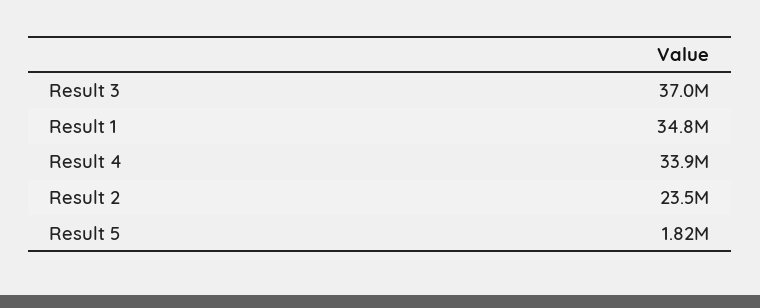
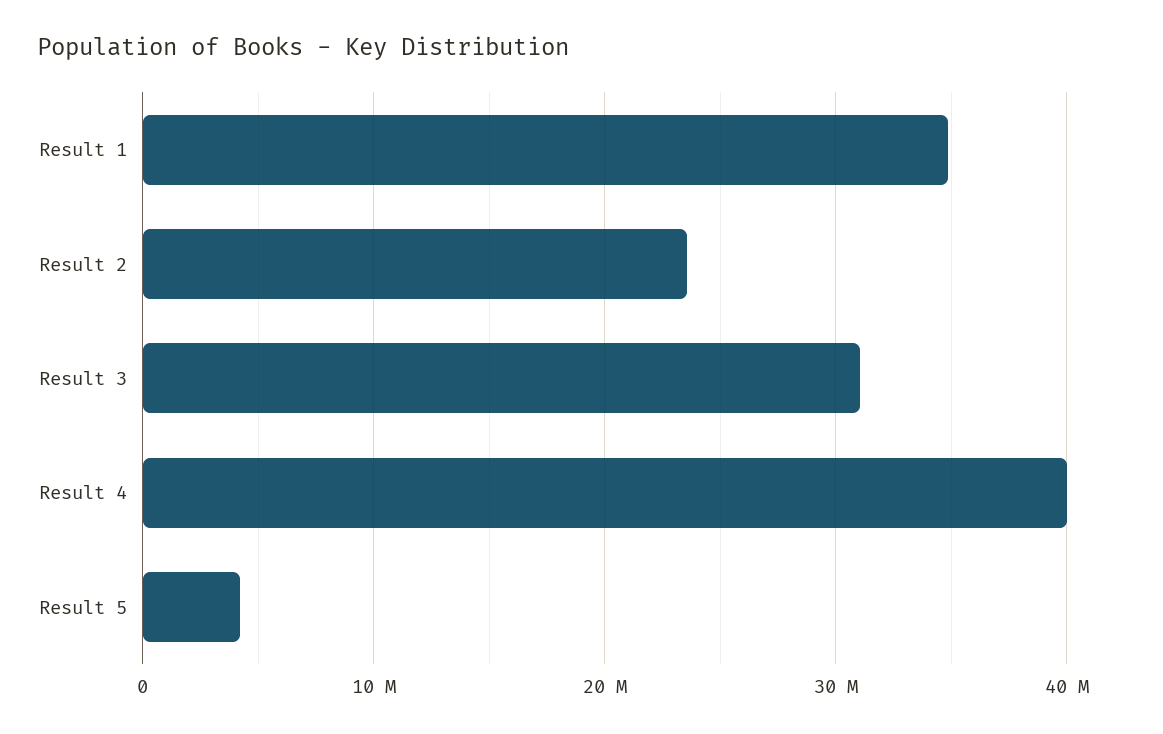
  {
-   "Result 3": 37000000,
+   "Result 3": 31000000,
    "Result 1": 34800000,
-   "Result 4": 33900000,
+   "Result 4": 40000000,
    "Result 2": 23500000,
-   "Result 5": 1820000
+   "Result 5": 4000000
  }

